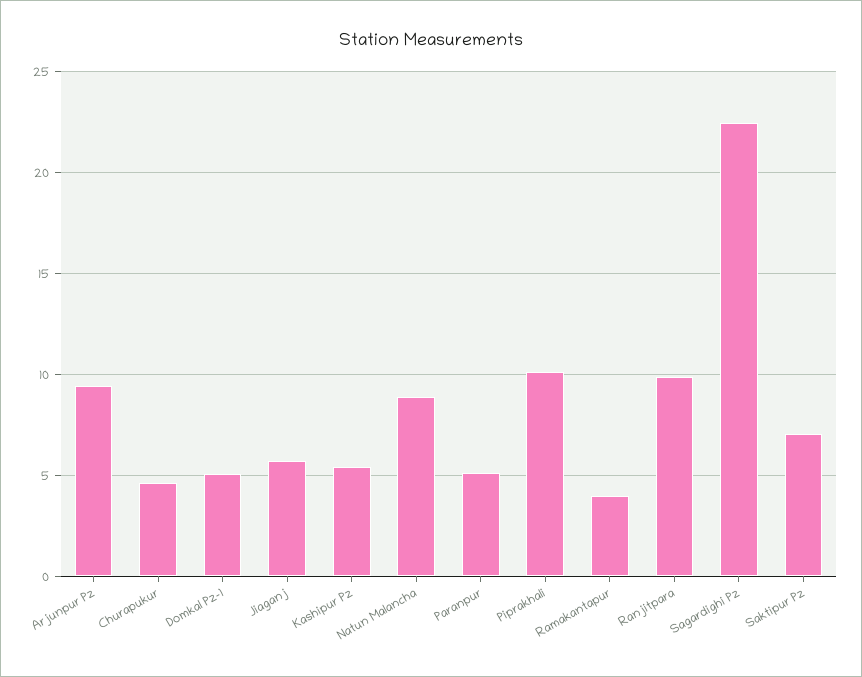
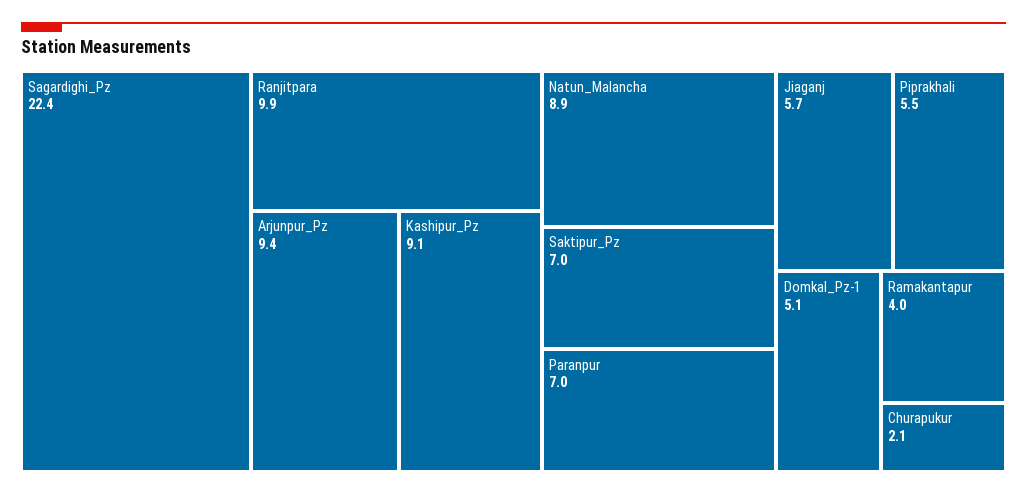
  {
    "Arjunpur Pz": 9.4,
-   "Churapukur": 4.5,
+   "Churapukur": 2.1,
    "Domkal Pz-1": 5.1,
    "Jiaganj": 5.7,
-   "Kashipur Pz": 5.5,
+   "Kashipur Pz": 9.1,
    "Natun Malancha": 8.9,
-   "Paranpur": 5,
+   "Paranpur": 7,
-   "Piprakhali": 10,
+   "Piprakhali": 5.5,
    "Ramakantapur": 4,
    "Ranjitpara": 9.9,
    "Sagardighi Pz": 22.4,
    "Saktipur Pz": 7
  }

